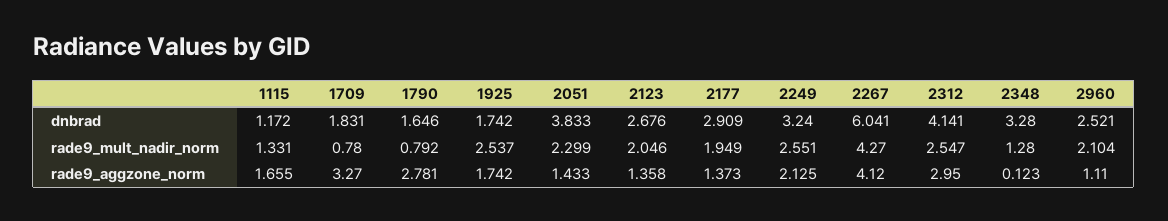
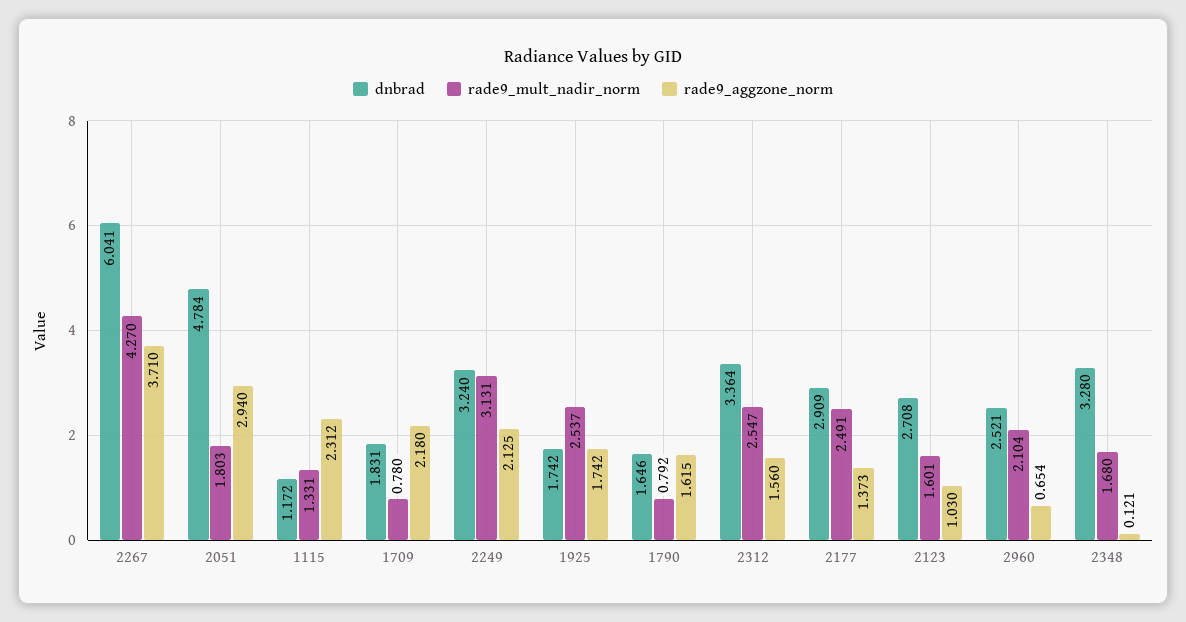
  {
    "dnbrad": {
      "1115": 1.172,
      "1709": 1.831,
      "1790": 1.646,
      "1925": 1.742,
-     "2051": 3.833,
+     "2051": 4.784,
-     "2123": 2.676,
+     "2123": 2.708,
      "2177": 2.909,
      "2249": 3.24,
      "2267": 6.041,
-     "2312": 4.141,
+     "2312": 3.364,
      "2348": 3.28,
      "2960": 2.521
    },
    "rade9_mult_nadir_norm": {
      "1115": 1.331,
      "1709": 0.78,
      "1790": 0.792,
      "1925": 2.537,
-     "2051": 2.299,
+     "2051": 1.803,
-     "2123": 2.046,
+     "2123": 1.601,
-     "2177": 1.949,
+     "2177": 2.491,
-     "2249": 2.551,
+     "2249": 3.131,
      "2267": 4.27,
      "2312": 2.547,
-     "2348": 1.28,
+     "2348": 1.68,
      "2960": 2.104
    },
    "rade9_aggzone_norm": {
-     "1115": 1.655,
+     "1115": 2.312,
-     "1709": 3.27,
+     "1709": 2.18,
-     "1790": 2.781,
+     "1790": 1.615,
      "1925": 1.742,
-     "2051": 1.433,
+     "2051": 2.94,
-     "2123": 1.358,
+     "2123": 1.03,
      "2177": 1.373,
      "2249": 2.125,
-     "2267": 4.12,
+     "2267": 3.71,
-     "2312": 2.95,
+     "2312": 1.56,
-     "2348": 0.123,
+     "2348": 0.121,
-     "2960": 1.11
+     "2960": 0.654
    }
  }

